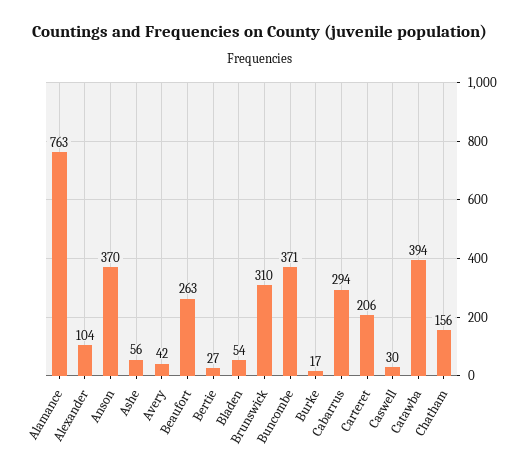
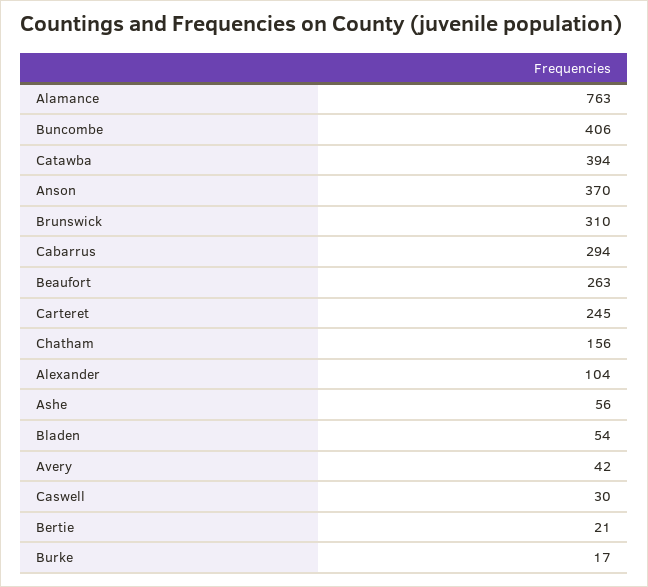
  {
    "Alamance": 763,
    "Alexander": 104,
    "Anson": 370,
    "Ashe": 56,
    "Avery": 42,
    "Beaufort": 263,
-   "Bertie": 27,
+   "Bertie": 21,
    "Bladen": 54,
    "Brunswick": 310,
-   "Buncombe": 371,
+   "Buncombe": 406,
    "Burke": 17,
    "Cabarrus": 294,
-   "Carteret": 206,
+   "Carteret": 245,
    "Caswell": 30,
    "Catawba": 394,
    "Chatham": 156
  }

